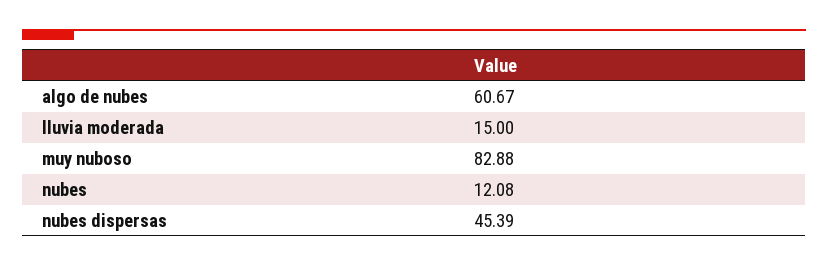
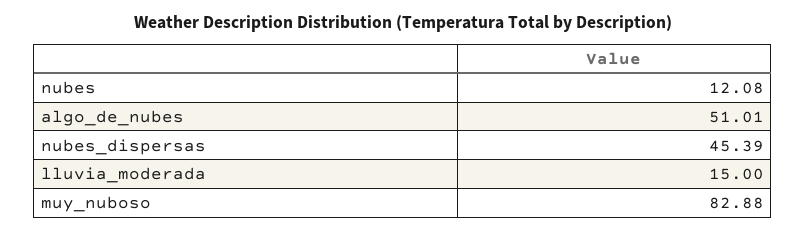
  {
-   "algo de nubes": 60.67,
+   "algo de nubes": 51.01,
    "lluvia moderada": 15,
    "muy nuboso": 82.88,
    "nubes": 12.08,
    "nubes dispersas": 45.39
  }

